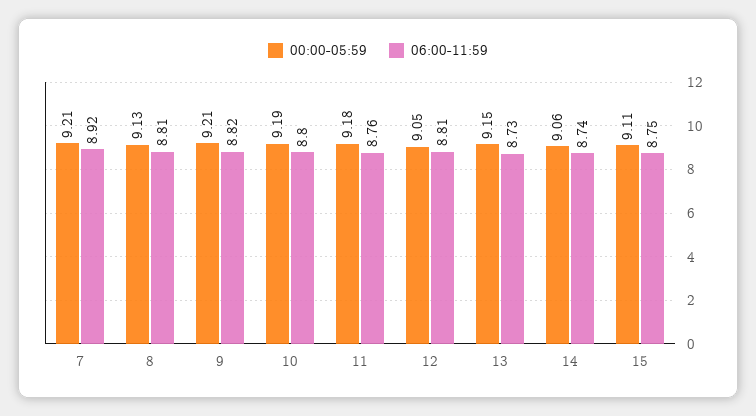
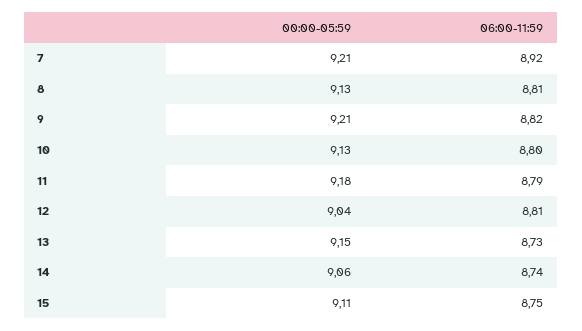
  {
    "00:00-05:59": {
      "7": 9.21,
      "8": 9.13,
      "9": 9.21,
-     "10": 9.19,
+     "10": 9.13,
      "11": 9.18,
-     "12": 9.05,
+     "12": 9.04,
      "13": 9.15,
      "14": 9.06,
      "15": 9.11
    },
    "06:00-11:59": {
      "7": 8.92,
      "8": 8.81,
      "9": 8.82,
      "10": 8.8,
-     "11": 8.76,
+     "11": 8.79,
      "12": 8.81,
      "13": 8.73,
      "14": 8.74,
      "15": 8.75
    }
  }

